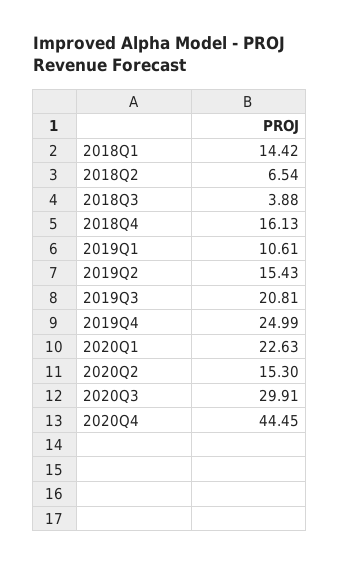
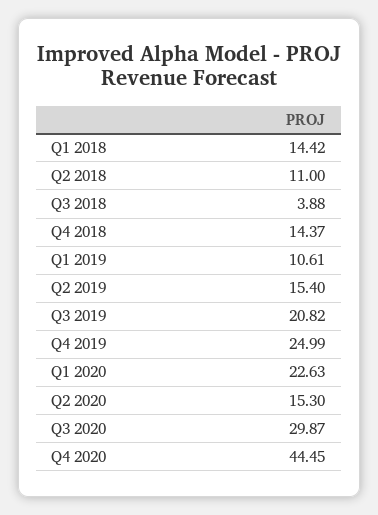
  {
    "2018Q1": 14.42,
-   "2018Q2": 6.54,
+   "2018Q2": 11,
    "2018Q3": 3.88,
-   "2018Q4": 16.13,
+   "2018Q4": 14.37,
    "2019Q1": 10.61,
-   "2019Q2": 15.43,
+   "2019Q2": 15.4,
-   "2019Q3": 20.81,
+   "2019Q3": 20.82,
    "2019Q4": 24.99,
    "2020Q1": 22.63,
    "2020Q2": 15.3,
-   "2020Q3": 29.91,
+   "2020Q3": 29.87,
    "2020Q4": 44.45
  }

